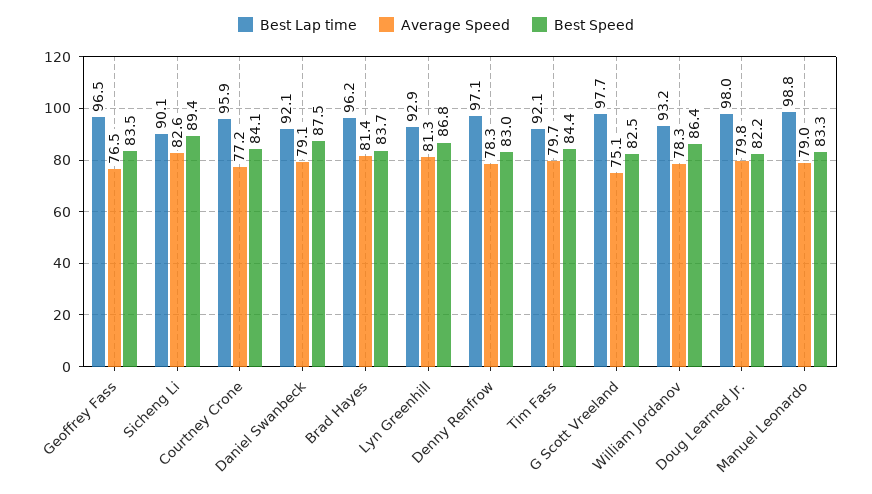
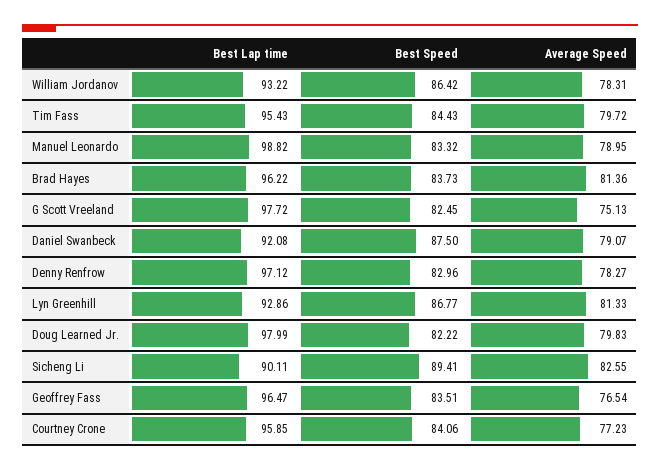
  {
    "Best Lap time": {
      "Geoffrey Fass": 96.47,
      "Sicheng Li": 90.11,
      "Courtney Crone": 95.85,
      "Daniel Swanbeck": 92.08,
      "Brad Hayes": 96.22,
      "Lyn Greenhill": 92.86,
      "Denny Renfrow": 97.12,
-     "Tim Fass": 92.1,
+     "Tim Fass": 95.43,
      "G Scott Vreeland": 97.72,
      "William Jordanov": 93.22,
      "Doug Learned Jr.": 97.99,
      "Manuel Leonardo": 98.82
    },
    "Average Speed": {
      "Geoffrey Fass": 76.54,
      "Sicheng Li": 82.55,
      "Courtney Crone": 77.23,
      "Daniel Swanbeck": 79.07,
      "Brad Hayes": 81.36,
      "Lyn Greenhill": 81.33,
      "Denny Renfrow": 78.27,
      "Tim Fass": 79.72,
      "G Scott Vreeland": 75.13,
      "William Jordanov": 78.31,
      "Doug Learned Jr.": 79.83,
      "Manuel Leonardo": 78.95
    },
    "Best Speed": {
      "Geoffrey Fass": 83.51,
      "Sicheng Li": 89.41,
      "Courtney Crone": 84.06,
      "Daniel Swanbeck": 87.5,
      "Brad Hayes": 83.73,
      "Lyn Greenhill": 86.77,
      "Denny Renfrow": 82.96,
      "Tim Fass": 84.43,
      "G Scott Vreeland": 82.45,
      "William Jordanov": 86.42,
      "Doug Learned Jr.": 82.22,
      "Manuel Leonardo": 83.32
    }
  }

